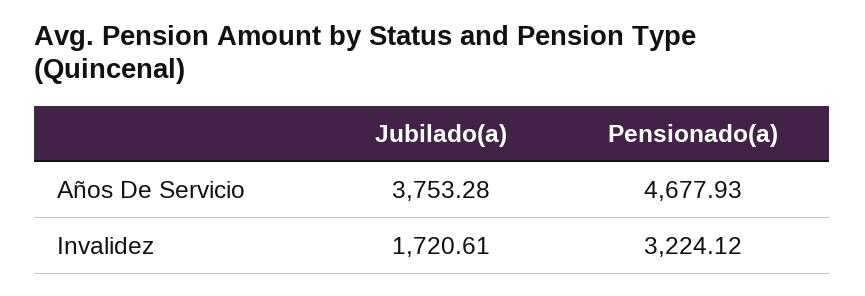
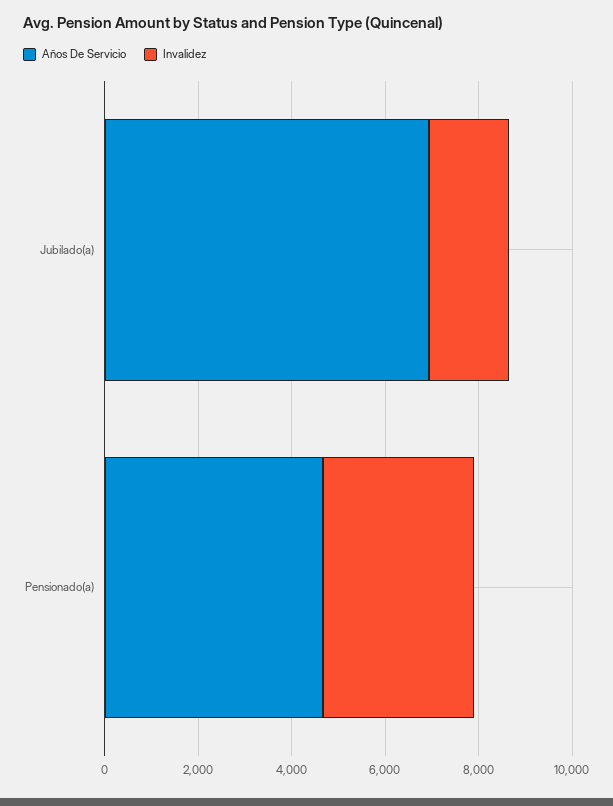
  {
    "Años De Servicio": {
-     "Jubilado(a)": 3753.28,
+     "Jubilado(a)": 7000,
      "Pensionado(a)": 4677.93
    },
    "Invalidez": {
      "Jubilado(a)": 1720.61,
      "Pensionado(a)": 3224.12
    }
  }

